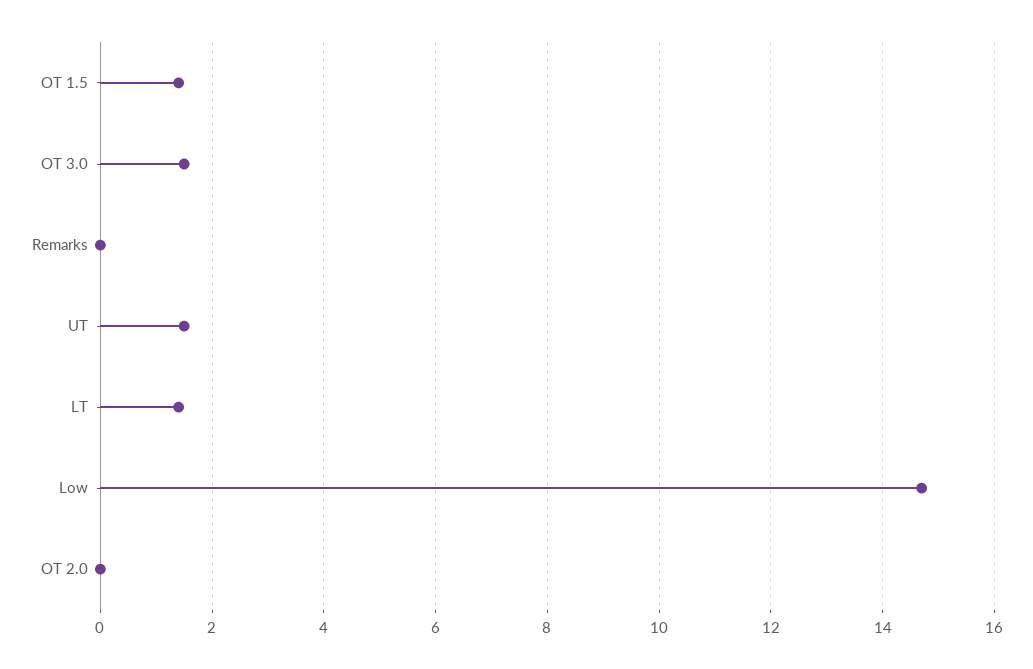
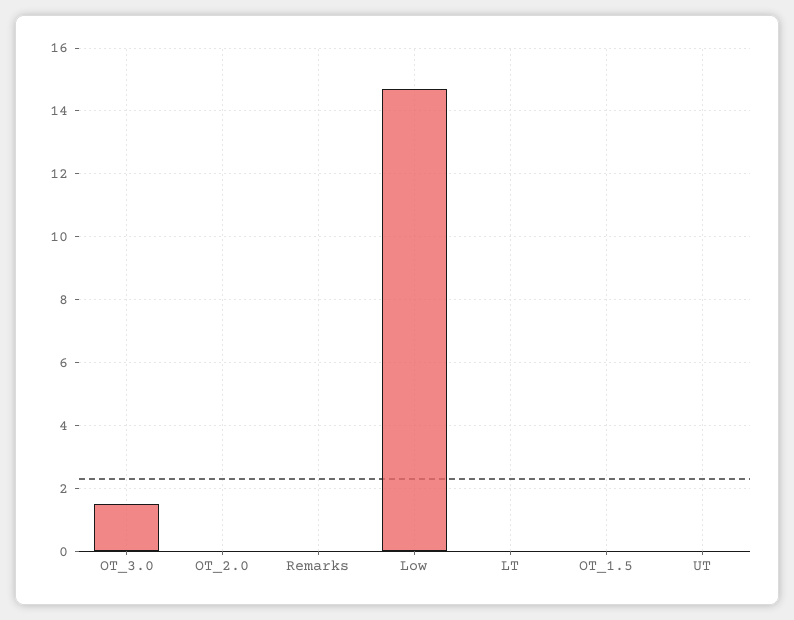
  {
-   "OT 1.5": 1.5,
+   "OT 1.5": 0,
    "OT 3.0": 1.5,
    "Remarks": 0,
-   "UT": 1.5,
+   "UT": 0,
-   "LT": 1.5,
+   "LT": 0,
    "Low": 14.5,
    "OT 2.0": 0
  }

